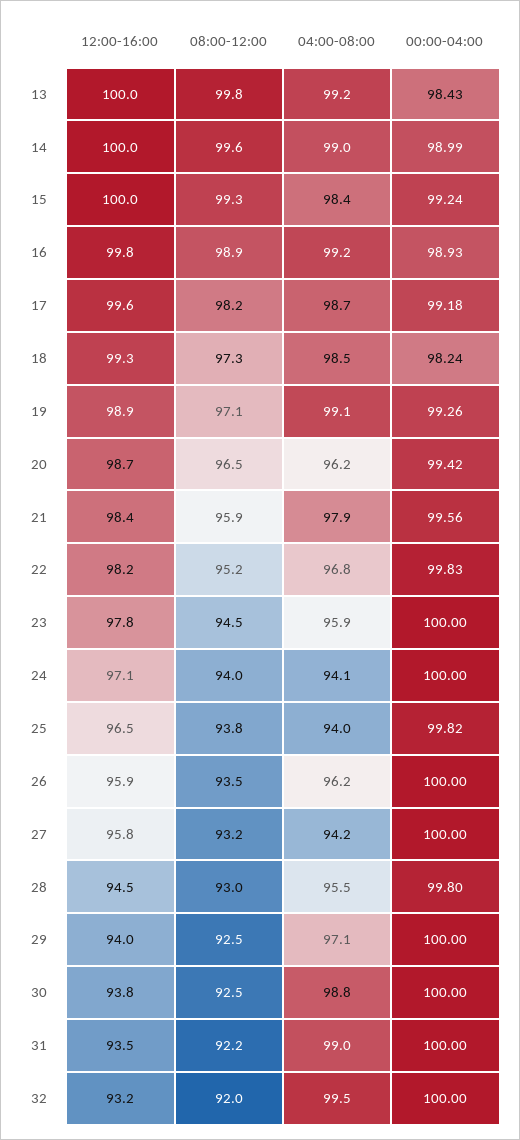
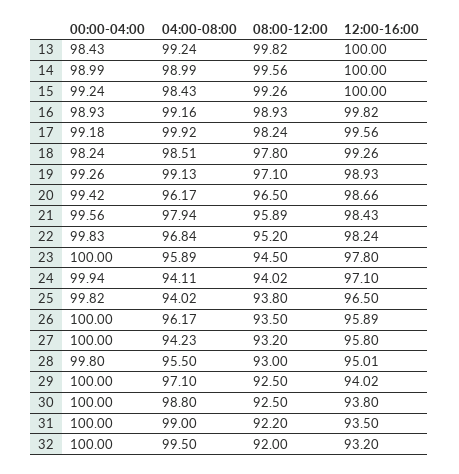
  {
    "12:00-16:00": {
      "13": 100,
      "14": 100,
      "15": 100,
      "16": 99.82,
      "17": 99.56,
      "18": 99.26,
      "19": 98.93,
      "20": 98.66,
      "21": 98.43,
      "22": 98.24,
      "23": 97.8,
      "24": 97.1,
      "25": 96.5,
      "26": 95.89,
      "27": 95.8,
-     "28": 94.5,
+     "28": 95.01,
      "29": 94.02,
      "30": 93.8,
      "31": 93.5,
      "32": 93.2
    },
    "08:00-12:00": {
      "13": 99.82,
      "14": 99.56,
      "15": 99.26,
      "16": 98.93,
      "17": 98.24,
-     "18": 97.3,
+     "18": 97.8,
      "19": 97.1,
      "20": 96.5,
      "21": 95.89,
      "22": 95.2,
      "23": 94.5,
      "24": 94.02,
      "25": 93.8,
      "26": 93.5,
      "27": 93.2,
      "28": 93,
      "29": 92.5,
      "30": 92.5,
      "31": 92.2,
      "32": 92
    },
    "04:00-08:00": {
      "13": 99.24,
      "14": 98.99,
      "15": 98.43,
      "16": 99.16,
-     "17": 98.7,
+     "17": 99.92,
      "18": 98.51,
      "19": 99.13,
      "20": 96.17,
      "21": 97.94,
      "22": 96.84,
      "23": 95.89,
      "24": 94.11,
      "25": 94.02,
      "26": 96.17,
      "27": 94.23,
      "28": 95.5,
      "29": 97.1,
      "30": 98.8,
      "31": 99,
      "32": 99.5
    },
    "00:00-04:00": {
      "13": 98.43,
      "14": 98.99,
      "15": 99.24,
      "16": 98.93,
      "17": 99.18,
      "18": 98.24,
      "19": 99.26,
      "20": 99.42,
      "21": 99.56,
      "22": 99.83,
      "23": 100,
-     "24": 100,
+     "24": 99.94,
      "25": 99.82,
      "26": 100,
      "27": 100,
      "28": 99.8,
      "29": 100,
      "30": 100,
      "31": 100,
      "32": 100
    }
  }

